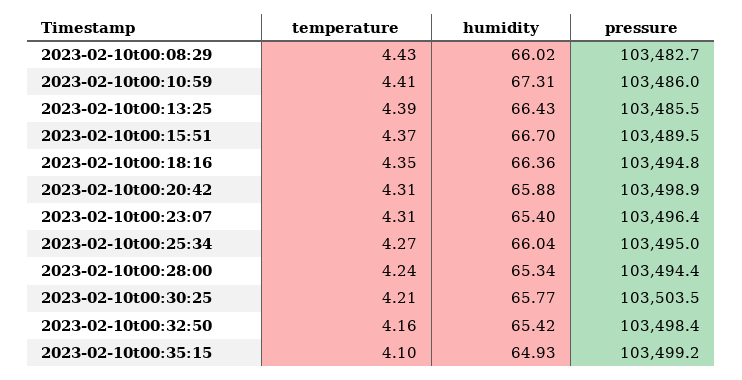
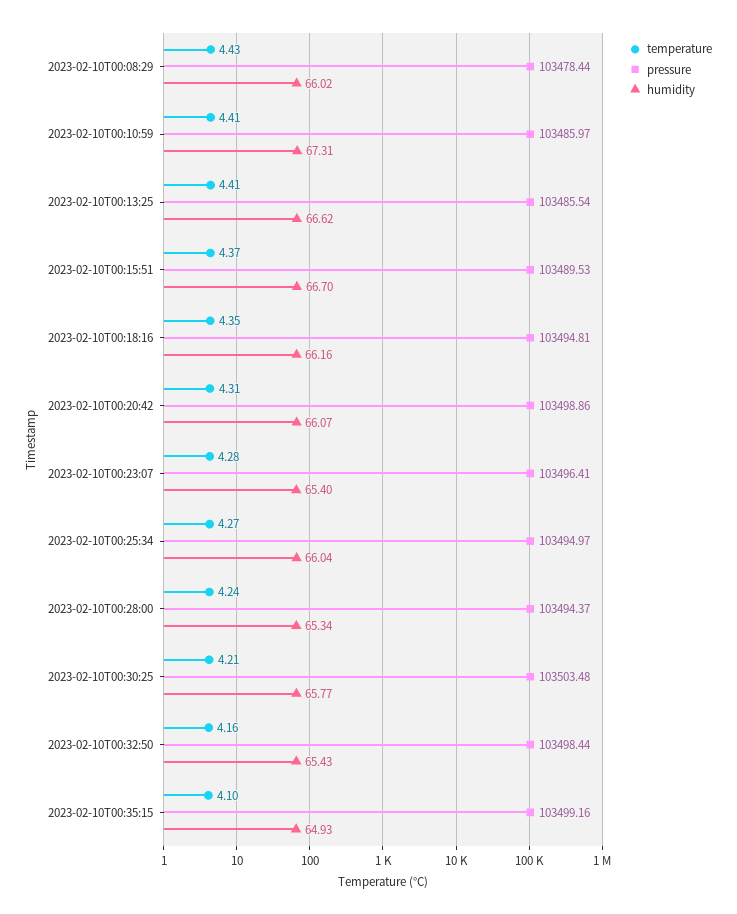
  {
    "temperature": {
      "2023-02-10t00:08:29": 4.43,
      "2023-02-10t00:10:59": 4.41,
-     "2023-02-10t00:13:25": 4.39,
+     "2023-02-10t00:13:25": 4.41,
      "2023-02-10t00:15:51": 4.37,
      "2023-02-10t00:18:16": 4.35,
      "2023-02-10t00:20:42": 4.31,
-     "2023-02-10t00:23:07": 4.31,
+     "2023-02-10t00:23:07": 4.28,
      "2023-02-10t00:25:34": 4.27,
      "2023-02-10t00:28:00": 4.24,
      "2023-02-10t00:30:25": 4.21,
      "2023-02-10t00:32:50": 4.16,
      "2023-02-10t00:35:15": 4.1
    },
    "humidity": {
      "2023-02-10t00:08:29": 66.02,
      "2023-02-10t00:10:59": 67.31,
-     "2023-02-10t00:13:25": 66.43,
+     "2023-02-10t00:13:25": 66.62,
      "2023-02-10t00:15:51": 66.7,
-     "2023-02-10t00:18:16": 66.36,
+     "2023-02-10t00:18:16": 66.16,
-     "2023-02-10t00:20:42": 65.88,
+     "2023-02-10t00:20:42": 66.07,
      "2023-02-10t00:23:07": 65.4,
      "2023-02-10t00:25:34": 66.04,
      "2023-02-10t00:28:00": 65.34,
      "2023-02-10t00:30:25": 65.77,
-     "2023-02-10t00:32:50": 65.42,
+     "2023-02-10t00:32:50": 65.43,
      "2023-02-10t00:35:15": 64.93
    },
    "pressure": {
-     "2023-02-10t00:08:29": 103482.7,
+     "2023-02-10t00:08:29": 103478.44,
      "2023-02-10t00:10:59": 103485.97,
      "2023-02-10t00:13:25": 103485.54,
      "2023-02-10t00:15:51": 103489.53,
      "2023-02-10t00:18:16": 103494.81,
      "2023-02-10t00:20:42": 103498.86,
      "2023-02-10t00:23:07": 103496.41,
      "2023-02-10t00:25:34": 103494.97,
      "2023-02-10t00:28:00": 103494.37,
      "2023-02-10t00:30:25": 103503.48,
      "2023-02-10t00:32:50": 103498.44,
      "2023-02-10t00:35:15": 103499.16
    }
  }

